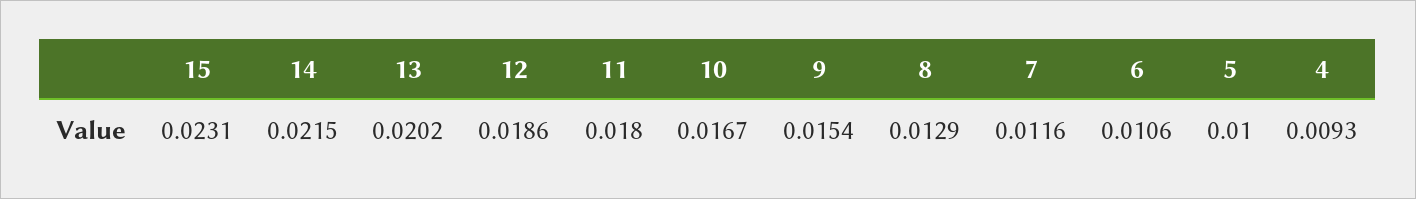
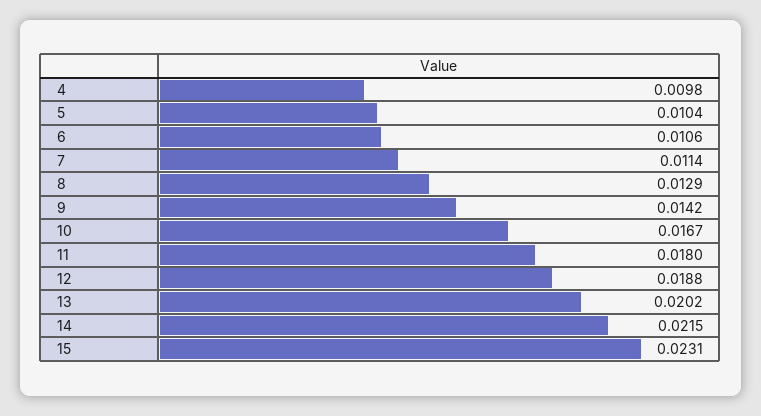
  {
    "15": 0.0231,
    "14": 0.0215,
    "13": 0.0202,
-   "12": 0.0186,
+   "12": 0.0188,
    "11": 0.018,
    "10": 0.0167,
-   "9": 0.0154,
+   "9": 0.0142,
    "8": 0.0129,
-   "7": 0.0116,
+   "7": 0.0114,
    "6": 0.0106,
-   "5": 0.01,
+   "5": 0.0104,
-   "4": 0.0093
+   "4": 0.0098
  }

